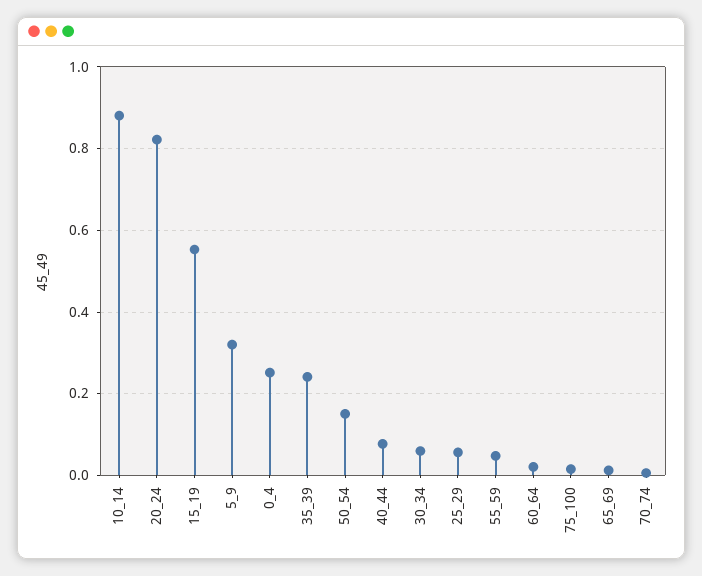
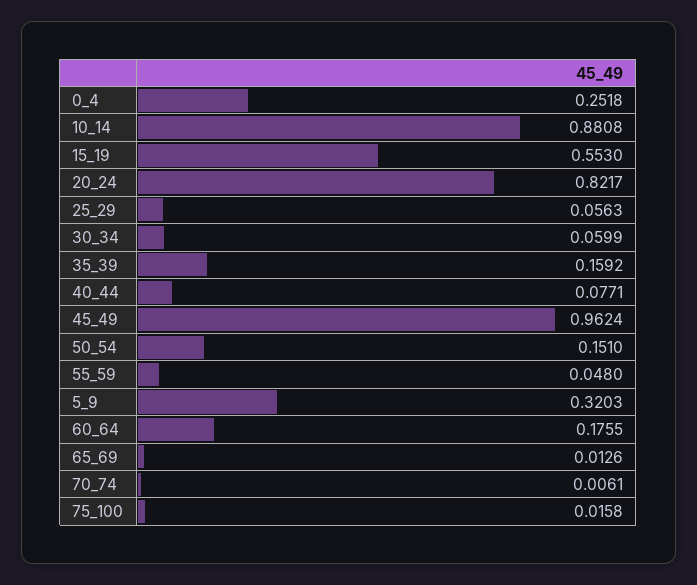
  {
    "10_14": 0.8808,
    "20_24": 0.8217,
    "15_19": 0.553,
    "5_9": 0.3203,
    "0_4": 0.2518,
-   "35_39": 0.24,
+   "35_39": 0.1592,
    "50_54": 0.151,
    "40_44": 0.0771,
    "30_34": 0.0599,
    "25_29": 0.0563,
    "55_59": 0.048,
-   "60_64": 0.02,
+   "60_64": 0.1755,
    "75_100": 0.0158,
    "65_69": 0.0126,
-   "70_74": 0.0061
+   "70_74": 0.0061,
+   "45_49": 0.9624
  }

